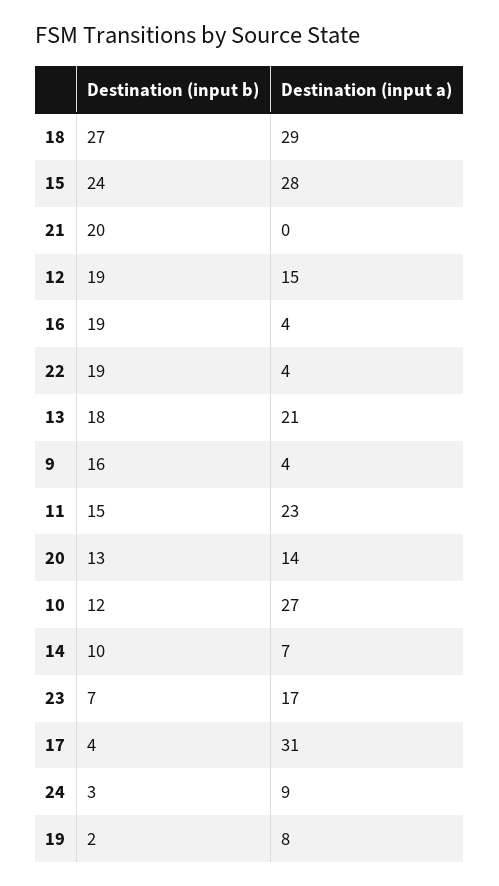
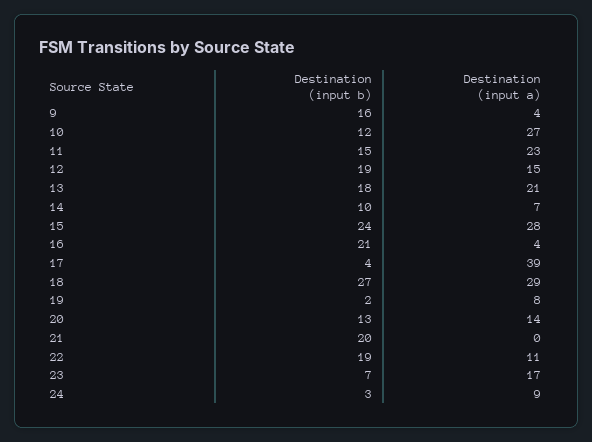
  {
    "Destination (input b)": {
      "18": 27,
      "15": 24,
      "21": 20,
      "12": 19,
-     "16": 19,
+     "16": 21,
      "22": 19,
      "13": 18,
      "9": 16,
      "11": 15,
      "20": 13,
      "10": 12,
      "14": 10,
      "23": 7,
      "17": 4,
      "24": 3,
      "19": 2
    },
    "Destination (input a)": {
      "18": 29,
      "15": 28,
      "21": 0,
      "12": 15,
      "16": 4,
-     "22": 4,
+     "22": 11,
      "13": 21,
      "9": 4,
      "11": 23,
      "20": 14,
      "10": 27,
      "14": 7,
      "23": 17,
-     "17": 31,
+     "17": 39,
      "24": 9,
      "19": 8
    }
  }

